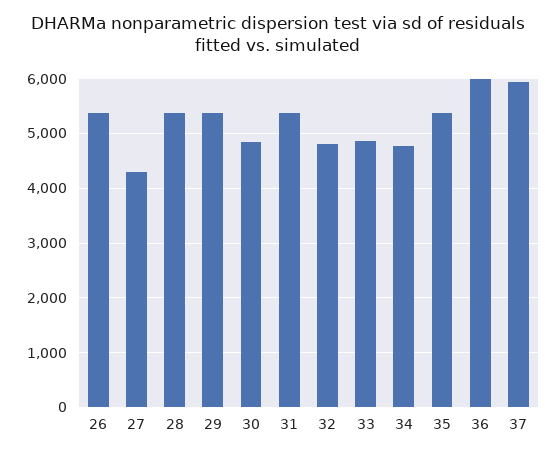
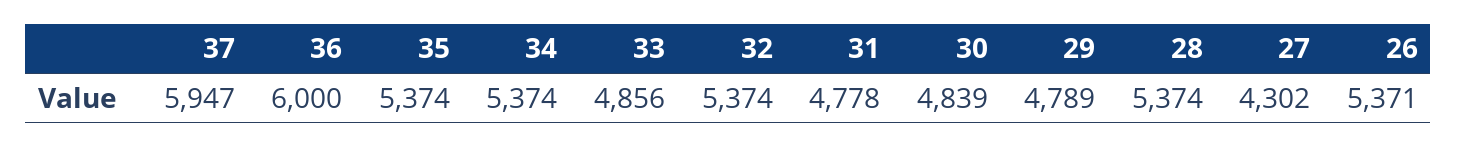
  {
    "26": 5371,
    "27": 4302,
    "28": 5374,
-   "29": 5400,
+   "29": 4789,
    "30": 4839,
-   "31": 5400,
+   "31": 4778,
-   "32": 4800,
+   "32": 5374,
    "33": 4856,
-   "34": 4800,
+   "34": 5374,
    "35": 5374,
    "36": 6000,
    "37": 5947
  }

